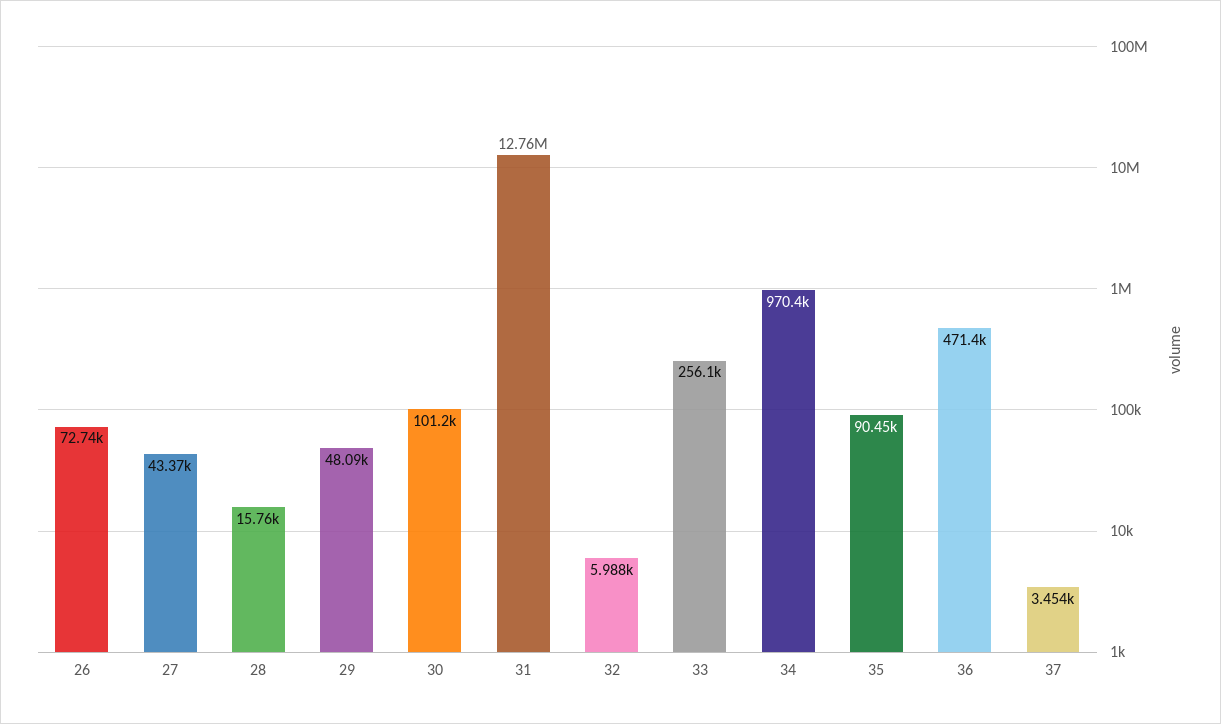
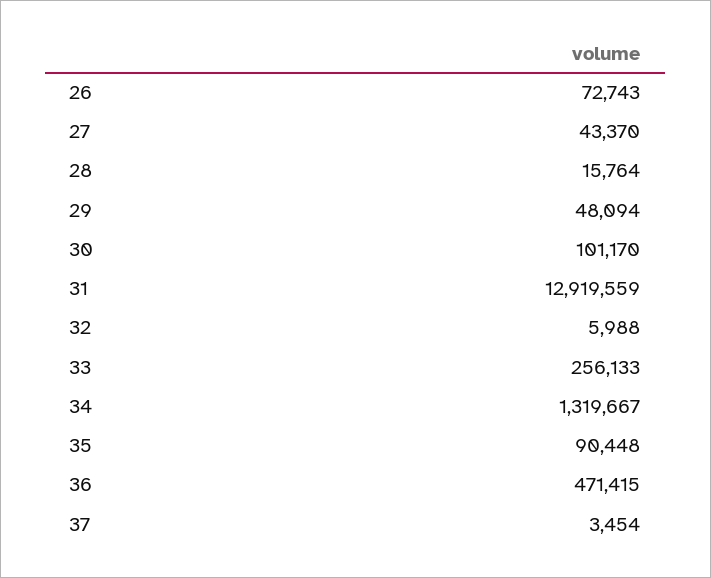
  {
    "26": 72743,
    "27": 43370,
    "28": 15764,
    "29": 48094,
    "30": 101170,
-   "31": 12760000,
+   "31": 12919559,
    "32": 5988,
    "33": 256133,
-   "34": 970400,
+   "34": 1319667,
    "35": 90448,
    "36": 471415,
    "37": 3454
  }

